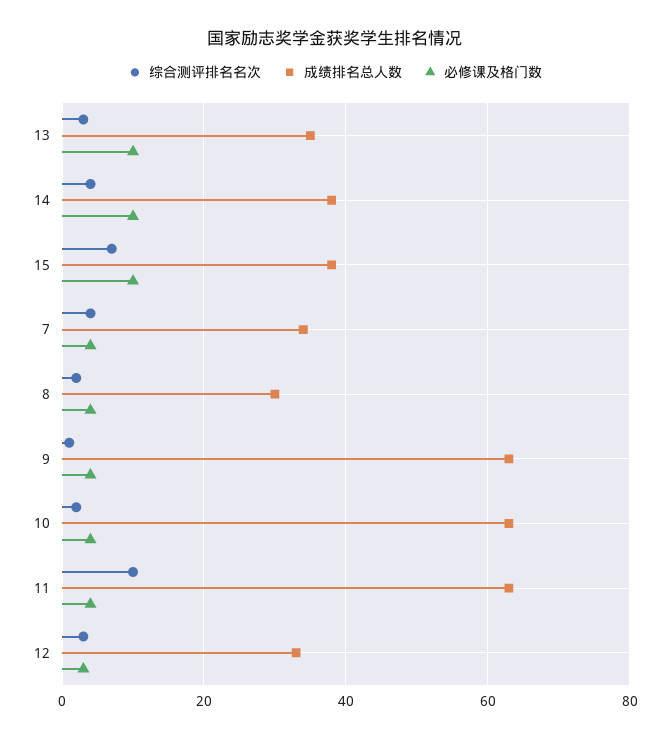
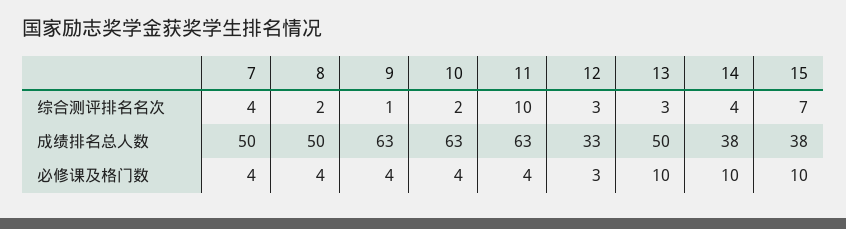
  {
    "综合测评排名名次": {
      "13": 3,
      "14": 4,
      "15": 7,
      "7": 4,
      "8": 2,
      "9": 1,
      "10": 2,
      "11": 10,
      "12": 3
    },
    "成绩排名总人数": {
-     "13": 35,
+     "13": 50,
      "14": 38,
      "15": 38,
-     "7": 35,
+     "7": 50,
-     "8": 30,
+     "8": 50,
      "9": 63,
      "10": 63,
      "11": 63,
      "12": 33
    },
    "必修课及格门数": {
      "13": 10,
      "14": 10,
      "15": 10,
      "7": 4,
      "8": 4,
      "9": 4,
      "10": 4,
      "11": 4,
      "12": 3
    }
  }

